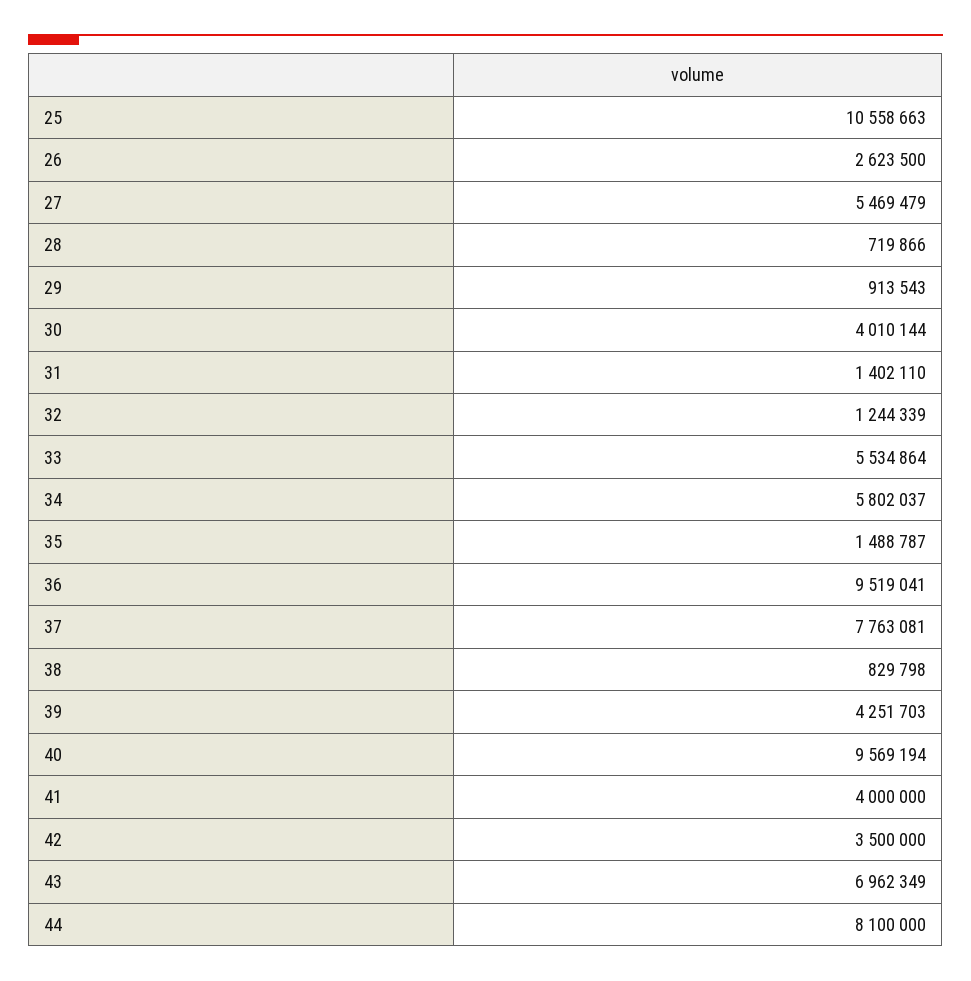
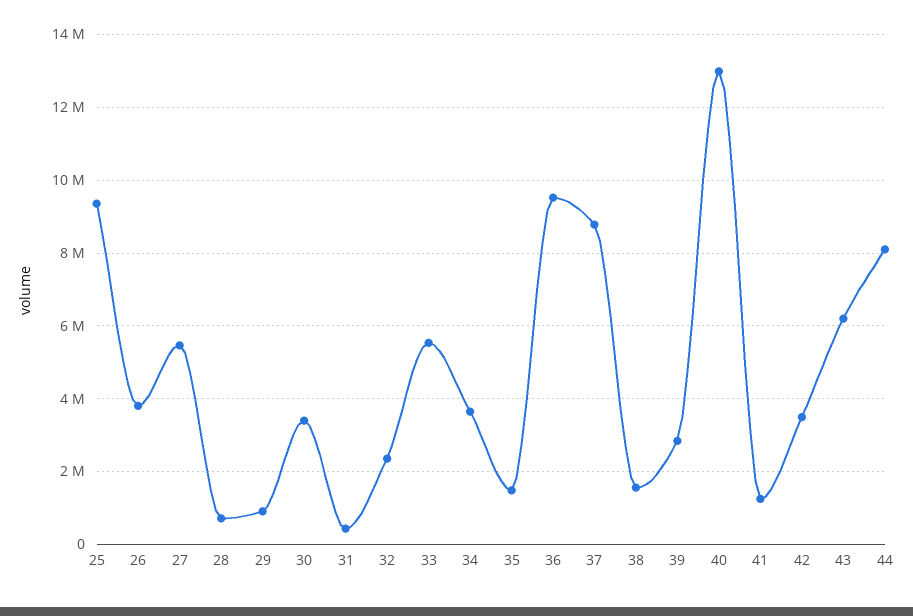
  {
-   "25": 10558663,
+   "25": 9400000,
-   "26": 2623500,
+   "26": 3800000,
    "27": 5469479,
    "28": 719866,
    "29": 913543,
-   "30": 4010144,
+   "30": 3400000,
-   "31": 1402110,
+   "31": 400000,
-   "32": 1244339,
+   "32": 2400000,
    "33": 5534864,
-   "34": 5802037,
+   "34": 3600000,
    "35": 1488787,
    "36": 9519041,
-   "37": 7763081,
+   "37": 8800000,
-   "38": 829798,
+   "38": 1600000,
-   "39": 4251703,
+   "39": 2800000,
-   "40": 9569194,
+   "40": 13000000,
-   "41": 4000000,
+   "41": 1200000,
    "42": 3500000,
-   "43": 6962349,
+   "43": 6200000,
    "44": 8100000
  }

